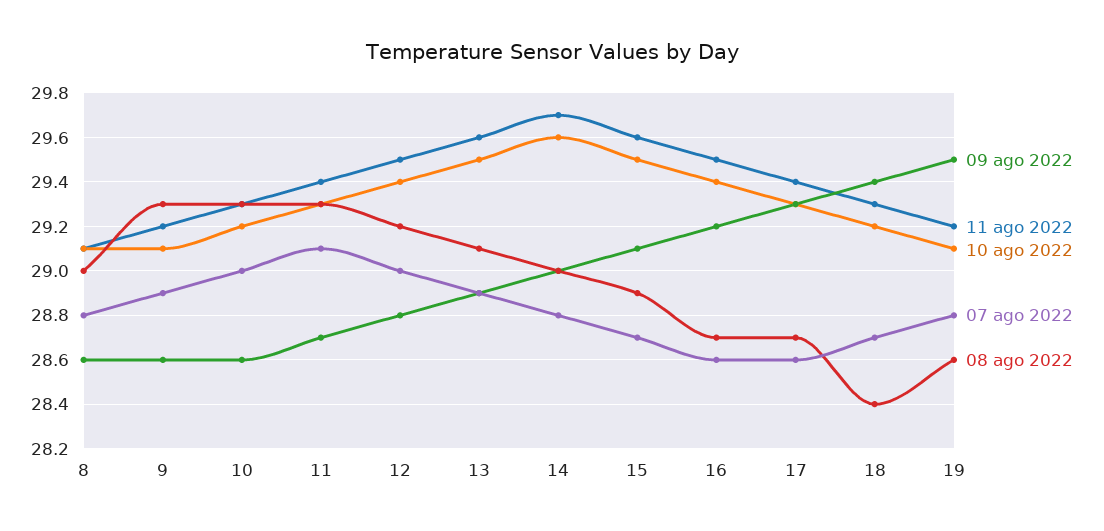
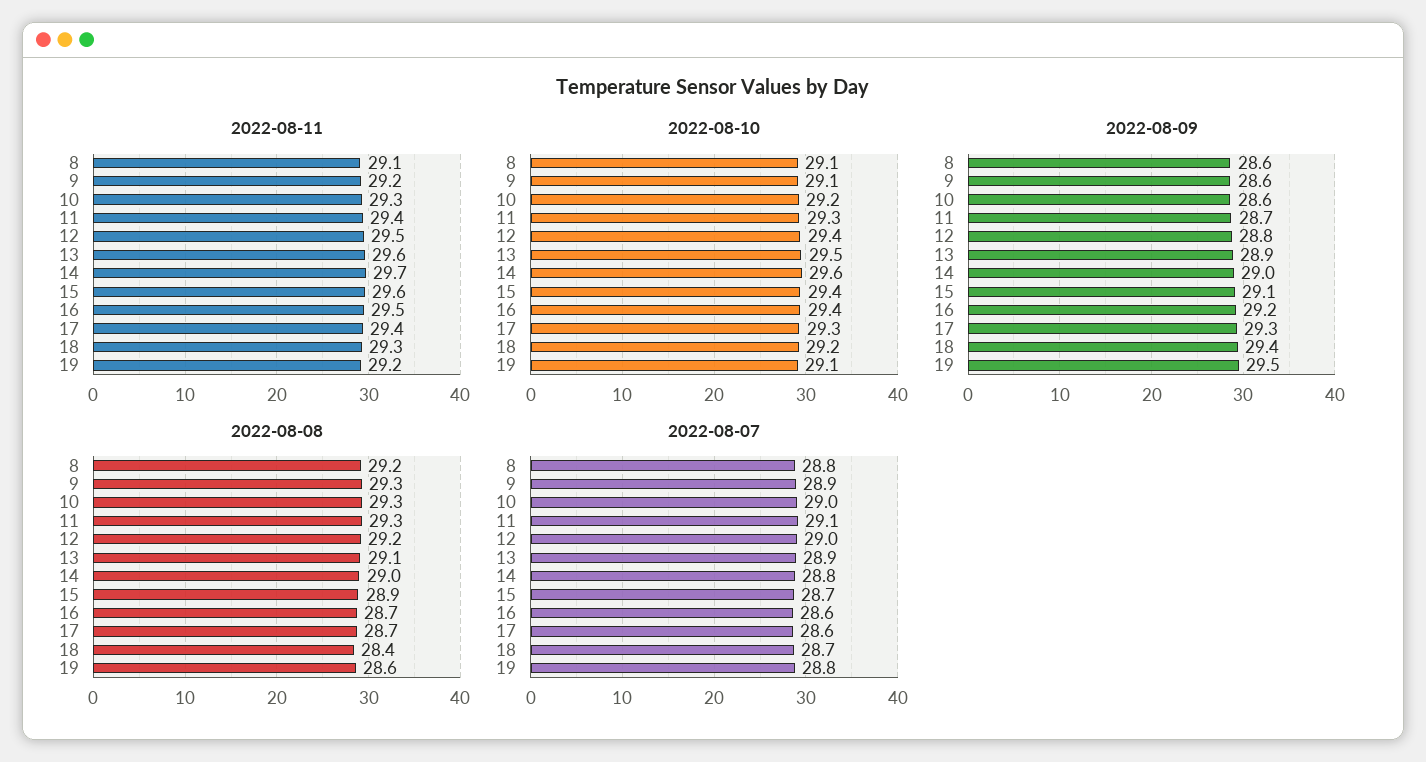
  {
    "09 ago 2022": {
      "8": 28.6,
      "9": 28.6,
      "10": 28.6,
      "11": 28.7,
      "12": 28.8,
      "13": 28.9,
      "14": 29,
      "15": 29.1,
      "16": 29.2,
      "17": 29.3,
      "18": 29.4,
      "19": 29.5
    },
    "11 ago 2022": {
      "8": 29.1,
      "9": 29.2,
      "10": 29.3,
      "11": 29.4,
      "12": 29.5,
      "13": 29.6,
      "14": 29.7,
      "15": 29.6,
      "16": 29.5,
      "17": 29.4,
      "18": 29.3,
      "19": 29.2
    },
    "10 ago 2022": {
      "8": 29.1,
      "9": 29.1,
      "10": 29.2,
      "11": 29.3,
      "12": 29.4,
      "13": 29.5,
      "14": 29.6,
-     "15": 29.5,
+     "15": 29.4,
      "16": 29.4,
      "17": 29.3,
      "18": 29.2,
      "19": 29.1
    },
    "07 ago 2022": {
      "8": 28.8,
      "9": 28.9,
      "10": 29,
      "11": 29.1,
      "12": 29,
      "13": 28.9,
      "14": 28.8,
      "15": 28.7,
      "16": 28.6,
      "17": 28.6,
      "18": 28.7,
      "19": 28.8
    },
    "08 ago 2022": {
-     "8": 29,
+     "8": 29.2,
      "9": 29.3,
      "10": 29.3,
      "11": 29.3,
      "12": 29.2,
      "13": 29.1,
      "14": 29,
      "15": 28.9,
      "16": 28.7,
      "17": 28.7,
      "18": 28.4,
      "19": 28.6
    }
  }

